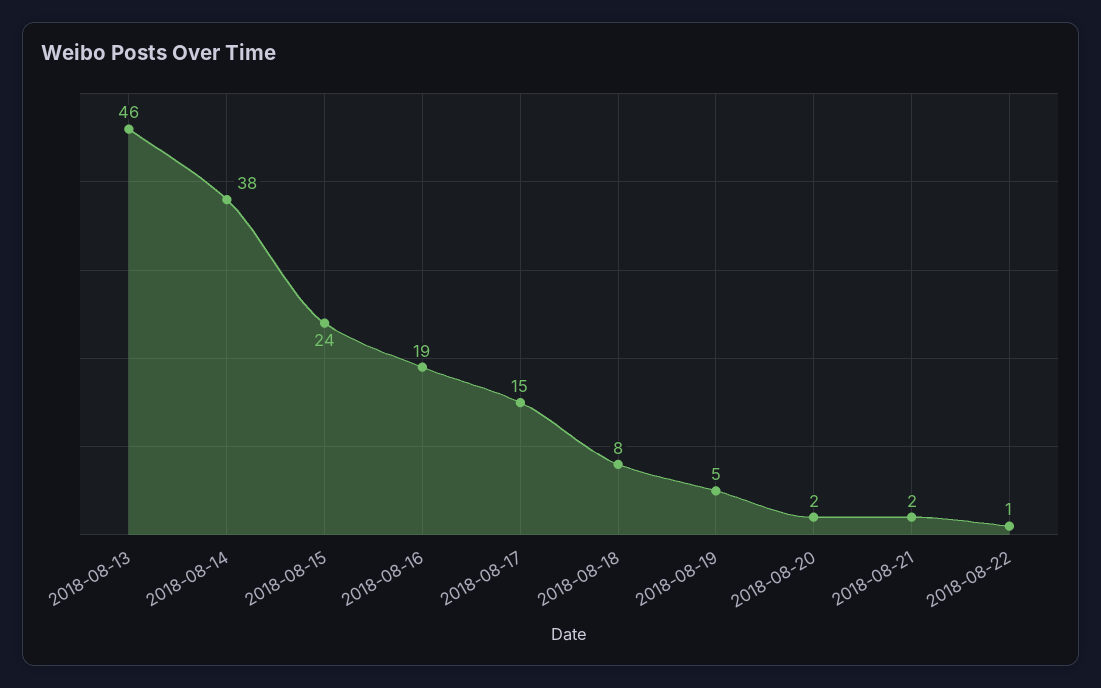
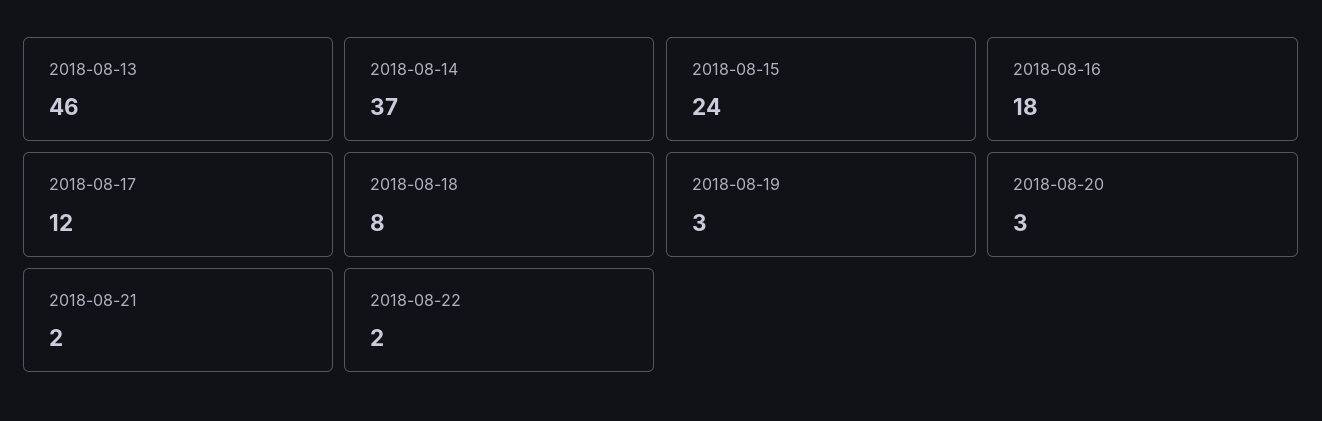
  {
    "2018-08-13": 46,
-   "2018-08-14": 38,
+   "2018-08-14": 37,
    "2018-08-15": 24,
-   "2018-08-16": 19,
+   "2018-08-16": 18,
-   "2018-08-17": 15,
+   "2018-08-17": 12,
    "2018-08-18": 8,
-   "2018-08-19": 5,
+   "2018-08-19": 3,
-   "2018-08-20": 2,
+   "2018-08-20": 3,
    "2018-08-21": 2,
-   "2018-08-22": 1
+   "2018-08-22": 2
  }

